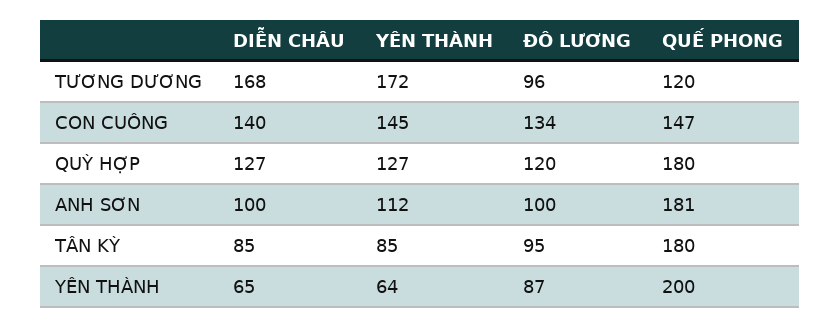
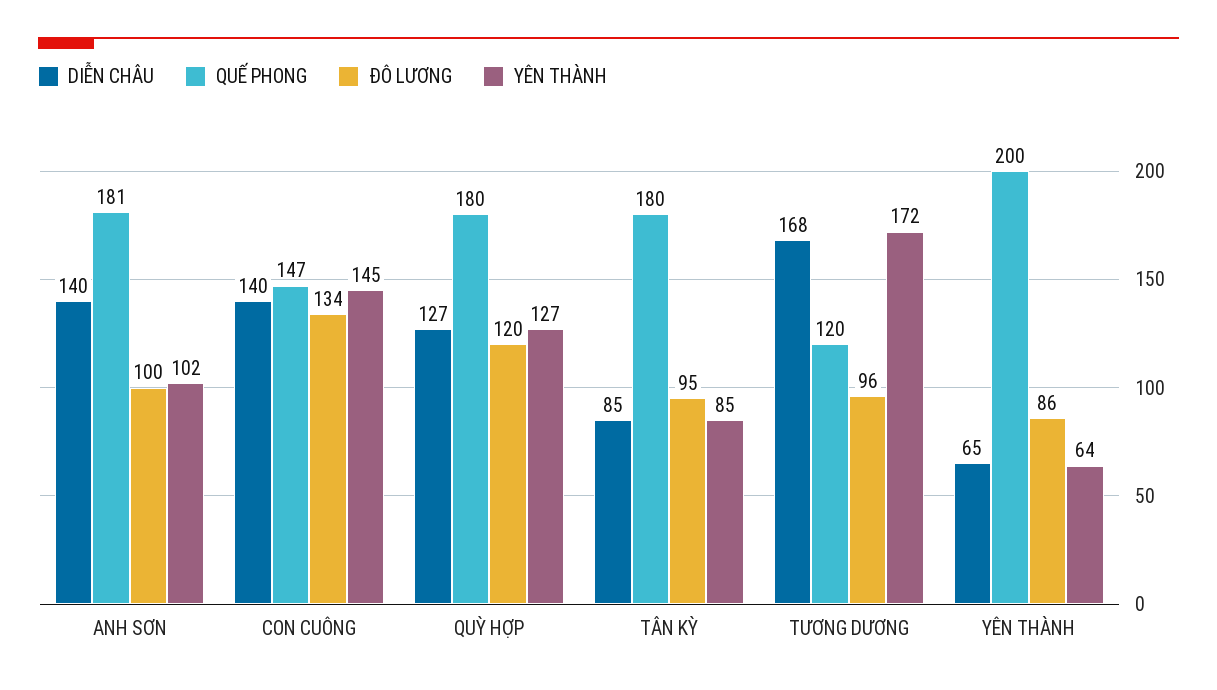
  {
    "DIỄN CHÂU": {
      "TƯƠNG DƯƠNG": 168,
      "CON CUÔNG": 140,
      "QUỲ HỢP": 127,
-     "ANH SƠN": 100,
+     "ANH SƠN": 140,
      "TÂN KỲ": 85,
      "YÊN THÀNH": 65
    },
    "YÊN THÀNH": {
      "TƯƠNG DƯƠNG": 172,
      "CON CUÔNG": 145,
      "QUỲ HỢP": 127,
-     "ANH SƠN": 112,
+     "ANH SƠN": 102,
      "TÂN KỲ": 85,
      "YÊN THÀNH": 64
    },
    "ĐÔ LƯƠNG": {
      "TƯƠNG DƯƠNG": 96,
      "CON CUÔNG": 134,
      "QUỲ HỢP": 120,
      "ANH SƠN": 100,
      "TÂN KỲ": 95,
-     "YÊN THÀNH": 87
+     "YÊN THÀNH": 86
    },
    "QUẾ PHONG": {
      "TƯƠNG DƯƠNG": 120,
      "CON CUÔNG": 147,
      "QUỲ HỢP": 180,
      "ANH SƠN": 181,
      "TÂN KỲ": 180,
      "YÊN THÀNH": 200
    }
  }

